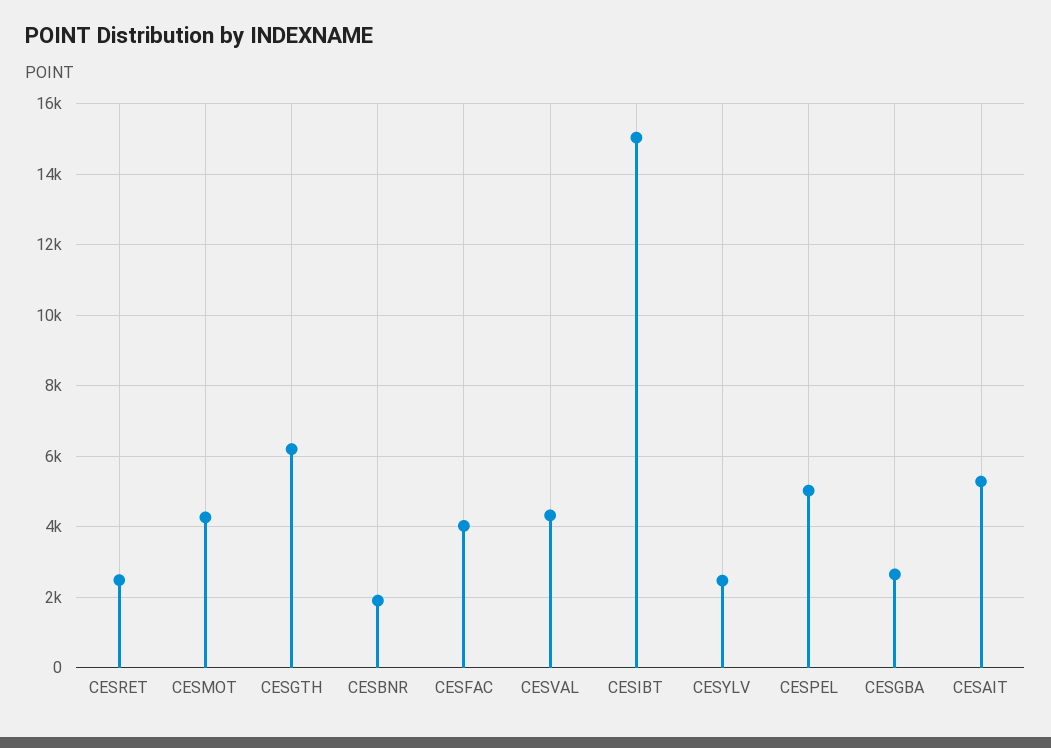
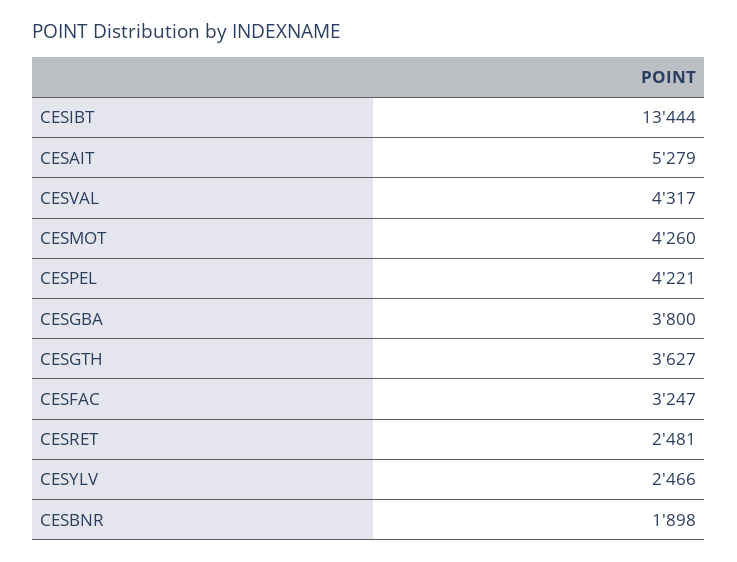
  {
    "CESRET": 2481,
    "CESMOT": 4260,
-   "CESGTH": 6200,
+   "CESGTH": 3627,
    "CESBNR": 1898,
-   "CESFAC": 4000,
+   "CESFAC": 3247,
    "CESVAL": 4317,
-   "CESIBT": 15000,
+   "CESIBT": 13444,
    "CESYLV": 2466,
-   "CESPEL": 5000,
+   "CESPEL": 4221,
-   "CESGBA": 2600,
+   "CESGBA": 3800,
    "CESAIT": 5279
  }

